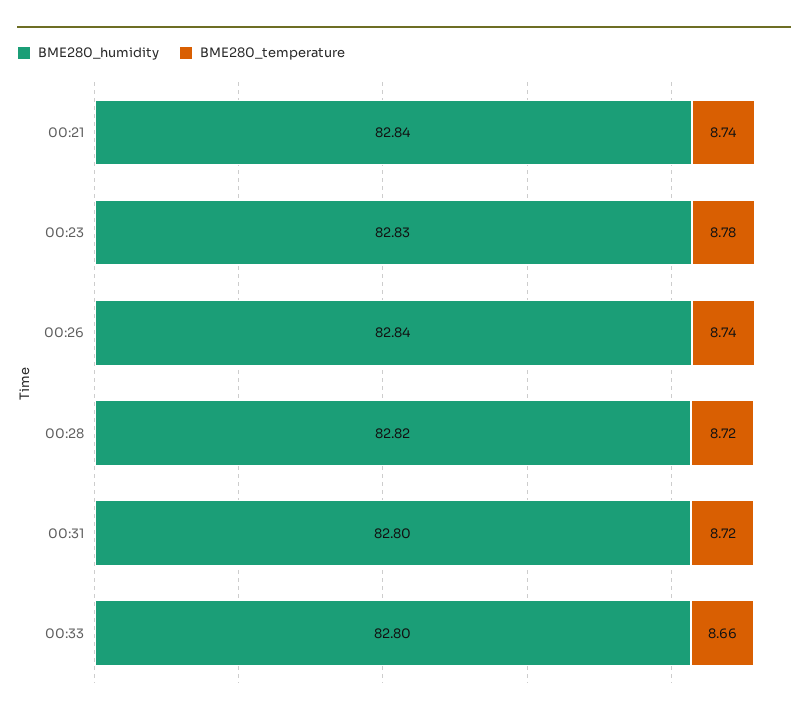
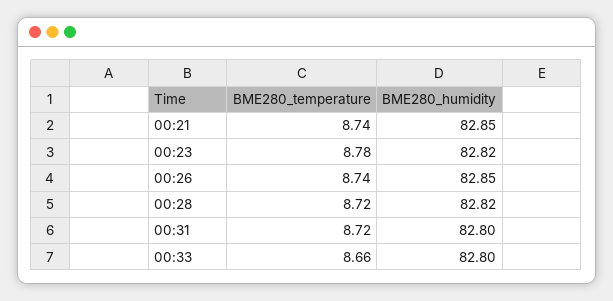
  {
    "BME280_humidity": {
-     "00:21": 82.84,
+     "00:21": 82.85,
-     "00:23": 82.83,
+     "00:23": 82.82,
-     "00:26": 82.84,
+     "00:26": 82.85,
      "00:28": 82.82,
      "00:31": 82.8,
      "00:33": 82.8
    },
    "BME280_temperature": {
      "00:21": 8.74,
      "00:23": 8.78,
      "00:26": 8.74,
      "00:28": 8.72,
      "00:31": 8.72,
      "00:33": 8.66
    }
  }

